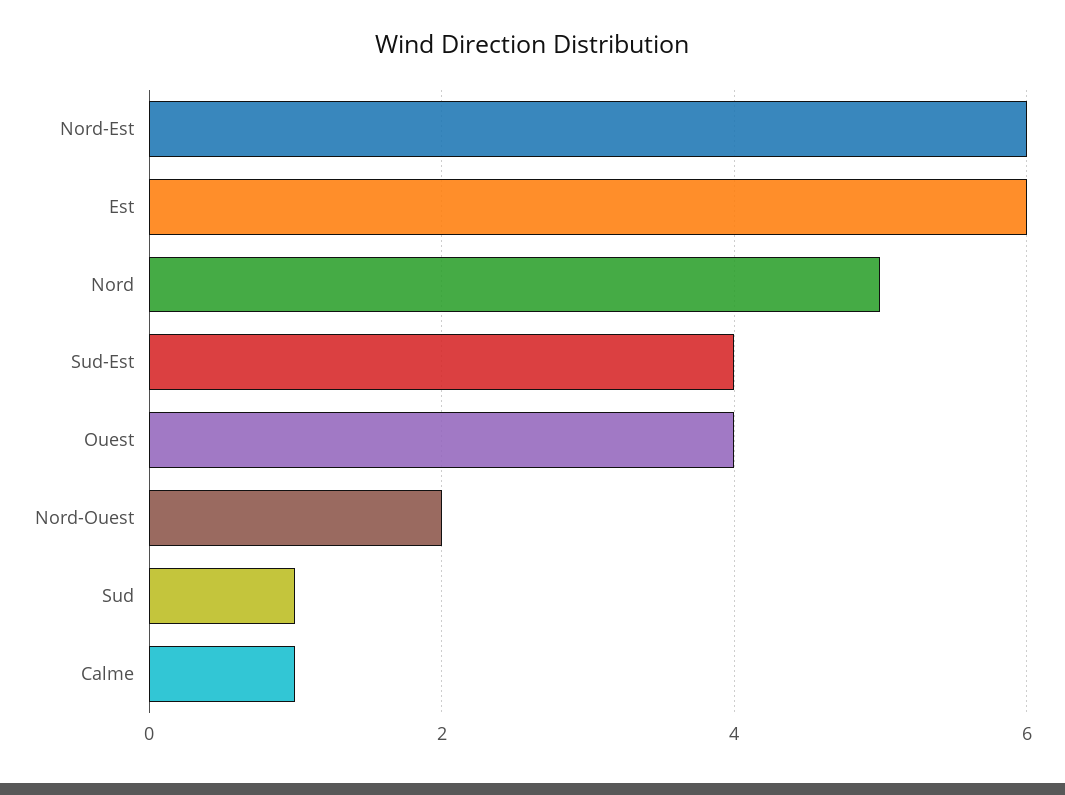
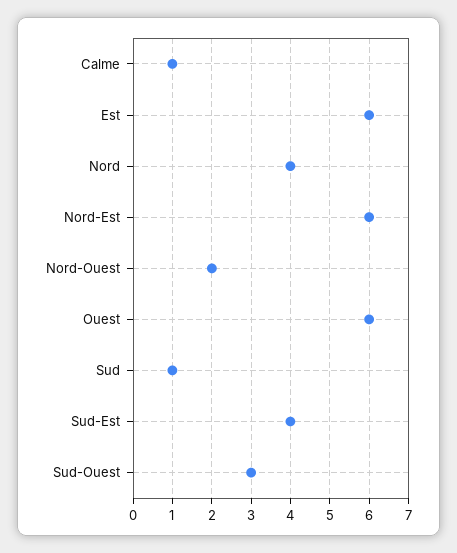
  {
    "Nord-Est": 6,
    "Est": 6,
-   "Nord": 5,
+   "Nord": 4,
    "Sud-Est": 4,
-   "Ouest": 4,
+   "Ouest": 6,
    "Nord-Ouest": 2,
    "Sud": 1,
-   "Calme": 1
+   "Calme": 1,
+   "Sud-Ouest": 3
  }

